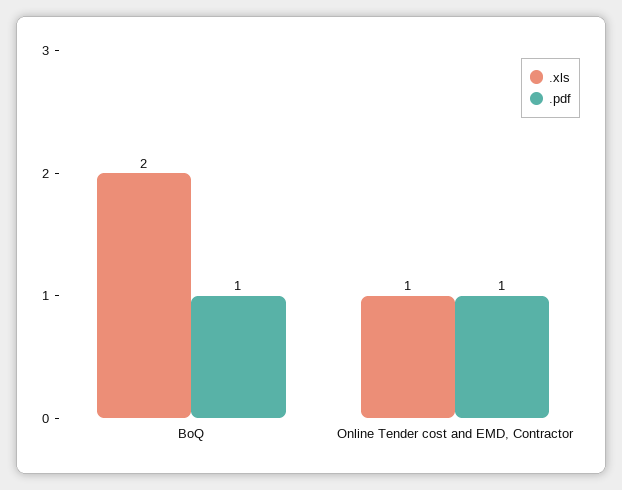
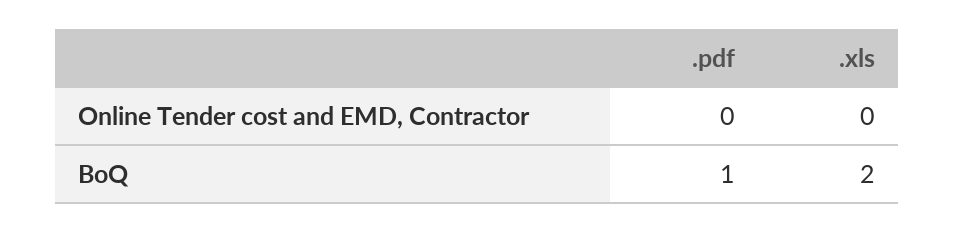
  {
    ".xls": {
      "BoQ": 2,
-     "Online Tender cost and EMD, Contractor": 1
+     "Online Tender cost and EMD, Contractor": 0
    },
    ".pdf": {
      "BoQ": 1,
-     "Online Tender cost and EMD, Contractor": 1
+     "Online Tender cost and EMD, Contractor": 0
    }
  }

